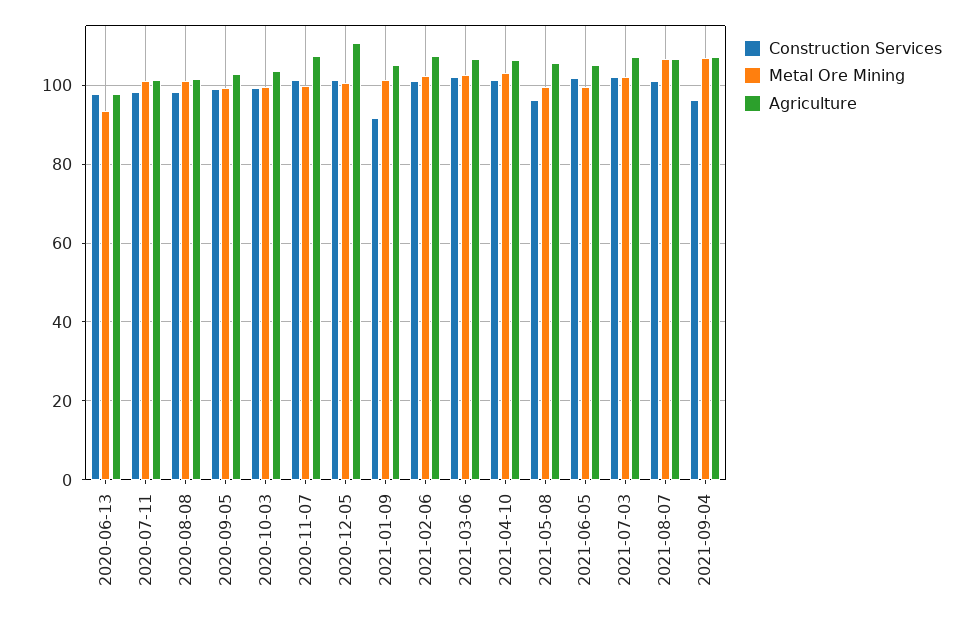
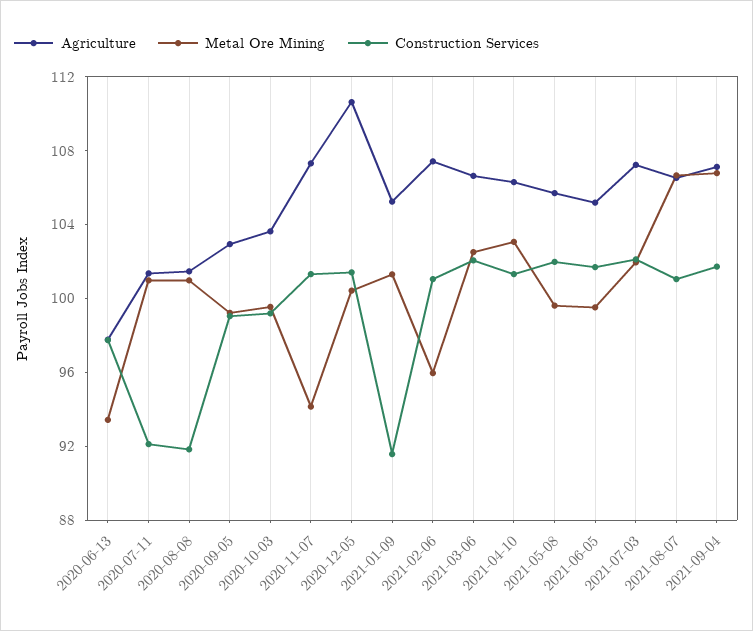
  {
    "Construction Services": {
      "2020-06-13": 98,
-     "2020-07-11": 98,
+     "2020-07-11": 92,
-     "2020-08-08": 98,
+     "2020-08-08": 92,
      "2020-09-05": 99,
      "2020-10-03": 99,
      "2020-11-07": 101,
      "2020-12-05": 101,
      "2021-01-09": 92,
      "2021-02-06": 101,
      "2021-03-06": 102,
      "2021-04-10": 101,
-     "2021-05-08": 96,
+     "2021-05-08": 102,
      "2021-06-05": 102,
      "2021-07-03": 102,
      "2021-08-07": 101,
-     "2021-09-04": 96
+     "2021-09-04": 102
    },
    "Metal Ore Mining": {
      "2020-06-13": 93,
      "2020-07-11": 101,
      "2020-08-08": 101,
      "2020-09-05": 99,
      "2020-10-03": 100,
-     "2020-11-07": 100,
+     "2020-11-07": 94,
      "2020-12-05": 100,
      "2021-01-09": 101,
-     "2021-02-06": 102,
+     "2021-02-06": 96,
      "2021-03-06": 102,
      "2021-04-10": 103,
      "2021-05-08": 100,
      "2021-06-05": 100,
      "2021-07-03": 102,
      "2021-08-07": 107,
      "2021-09-04": 107
    },
    "Agriculture": {
      "2020-06-13": 98,
      "2020-07-11": 101,
      "2020-08-08": 101,
      "2020-09-05": 103,
      "2020-10-03": 104,
      "2020-11-07": 107,
      "2020-12-05": 111,
      "2021-01-09": 105,
      "2021-02-06": 107,
      "2021-03-06": 107,
      "2021-04-10": 106,
      "2021-05-08": 106,
      "2021-06-05": 105,
      "2021-07-03": 107,
      "2021-08-07": 107,
      "2021-09-04": 107
    }
  }

